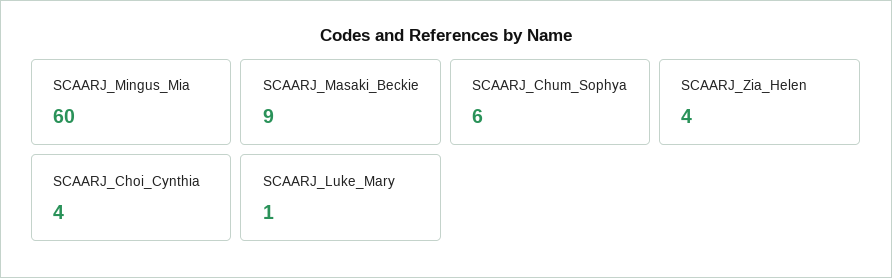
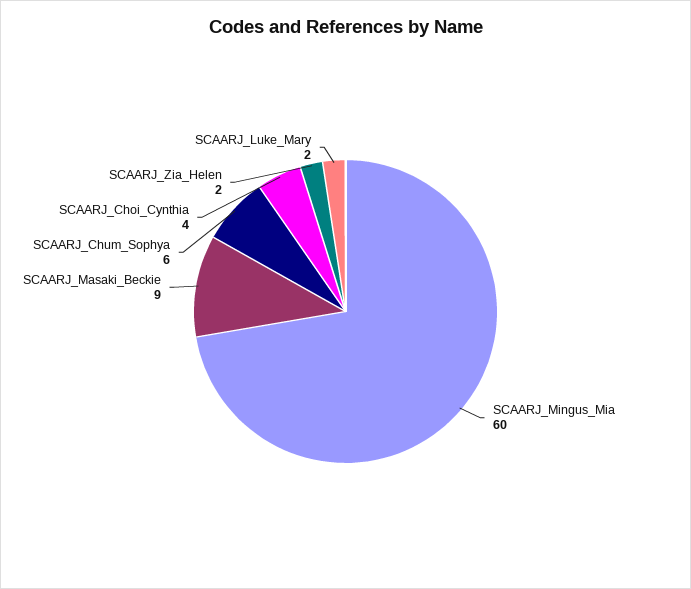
  {
    "SCAARJ_Mingus_Mia": 60,
    "SCAARJ_Masaki_Beckie": 9,
    "SCAARJ_Chum_Sophya": 6,
-   "SCAARJ_Zia_Helen": 4,
+   "SCAARJ_Zia_Helen": 2,
    "SCAARJ_Choi_Cynthia": 4,
-   "SCAARJ_Luke_Mary": 1
+   "SCAARJ_Luke_Mary": 2
  }

